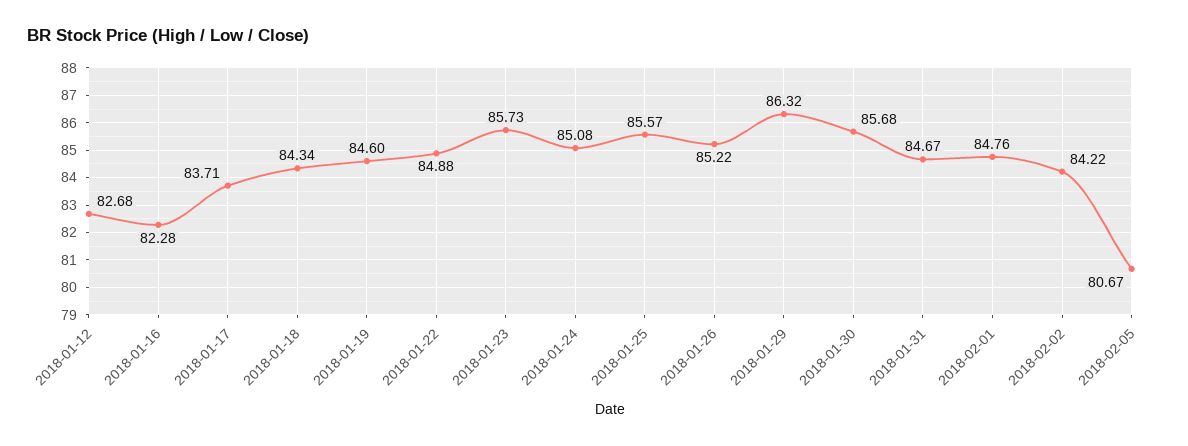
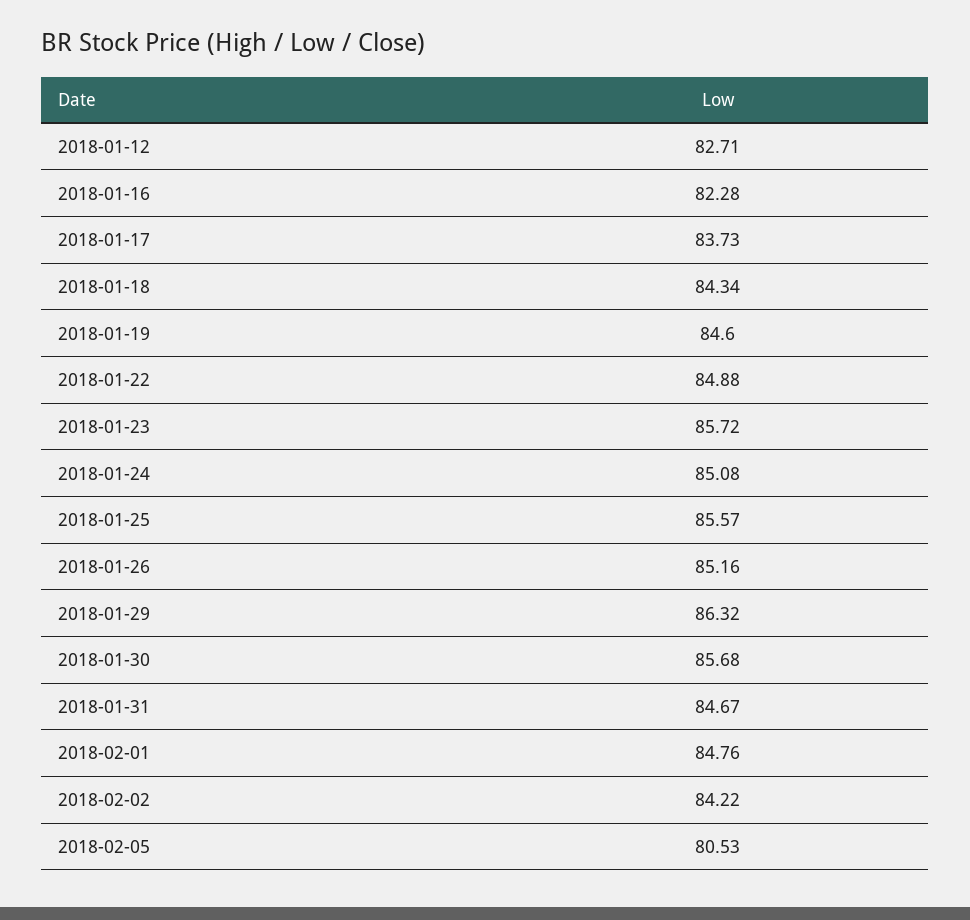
  {
-   "2018-01-12": 82.68,
+   "2018-01-12": 82.71,
    "2018-01-16": 82.28,
-   "2018-01-17": 83.71,
+   "2018-01-17": 83.73,
    "2018-01-18": 84.34,
    "2018-01-19": 84.6,
    "2018-01-22": 84.88,
-   "2018-01-23": 85.73,
+   "2018-01-23": 85.72,
    "2018-01-24": 85.08,
    "2018-01-25": 85.57,
-   "2018-01-26": 85.22,
+   "2018-01-26": 85.16,
    "2018-01-29": 86.32,
    "2018-01-30": 85.68,
    "2018-01-31": 84.67,
    "2018-02-01": 84.76,
    "2018-02-02": 84.22,
-   "2018-02-05": 80.67
+   "2018-02-05": 80.53
  }

